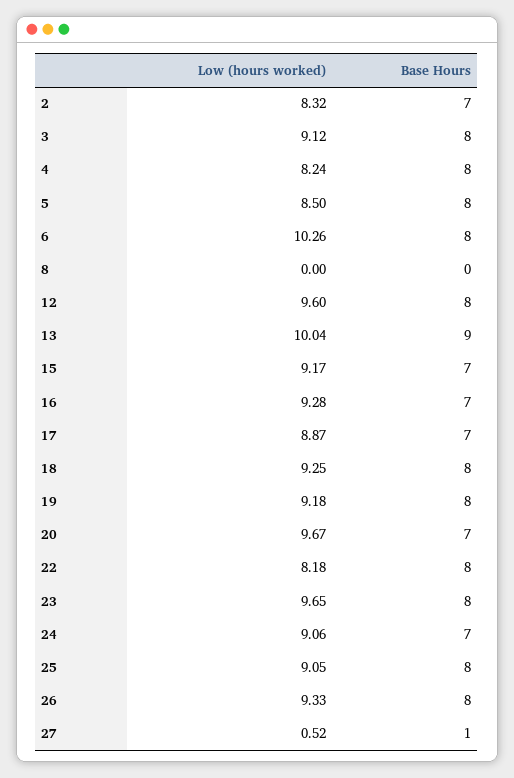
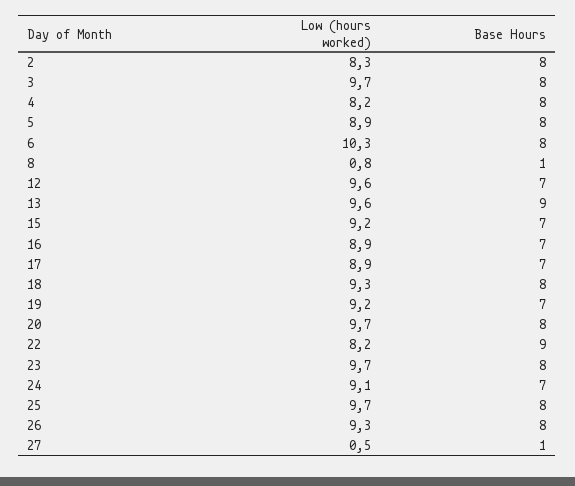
  {
    "Low (hours worked)": {
      "2": 8.32,
-     "3": 9.12,
+     "3": 9.7,
      "4": 8.24,
-     "5": 8.5,
+     "5": 8.9,
      "6": 10.26,
-     "8": 0,
+     "8": 0.8,
      "12": 9.6,
-     "13": 10.04,
+     "13": 9.6,
      "15": 9.17,
-     "16": 9.28,
+     "16": 8.9,
      "17": 8.87,
      "18": 9.25,
      "19": 9.18,
      "20": 9.67,
      "22": 8.18,
      "23": 9.65,
      "24": 9.06,
-     "25": 9.05,
+     "25": 9.7,
      "26": 9.33,
      "27": 0.52
    },
    "Base Hours": {
-     "2": 7,
+     "2": 8,
      "3": 8,
      "4": 8,
      "5": 8,
      "6": 8,
-     "8": 0,
+     "8": 1,
-     "12": 8,
+     "12": 7,
      "13": 9,
      "15": 7,
      "16": 7,
      "17": 7,
      "18": 8,
-     "19": 8,
+     "19": 7,
-     "20": 7,
+     "20": 8,
-     "22": 8,
+     "22": 9,
      "23": 8,
      "24": 7,
      "25": 8,
      "26": 8,
      "27": 1
    }
  }

